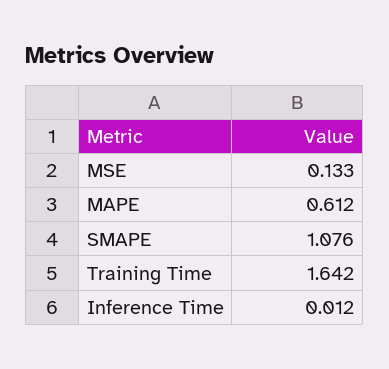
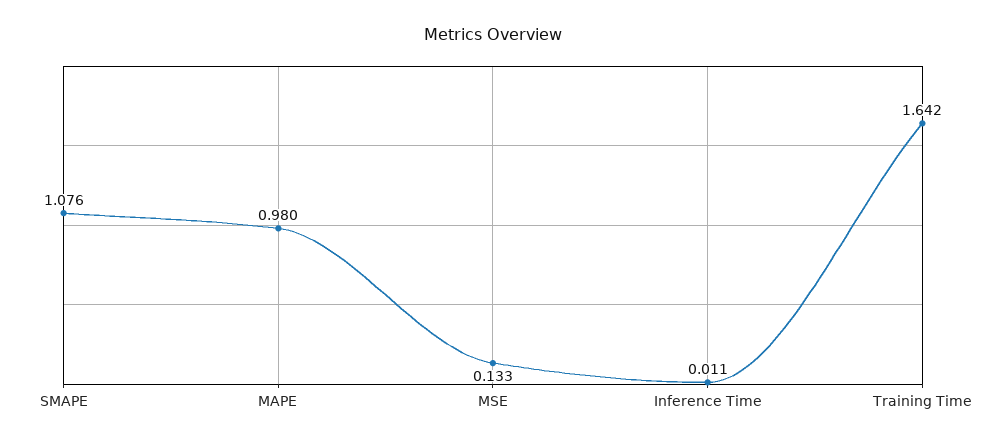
  {
    "MSE": 0.133,
-   "MAPE": 0.612,
+   "MAPE": 0.98,
    "SMAPE": 1.076,
    "Training Time": 1.642,
-   "Inference Time": 0.012
+   "Inference Time": 0.011
  }

